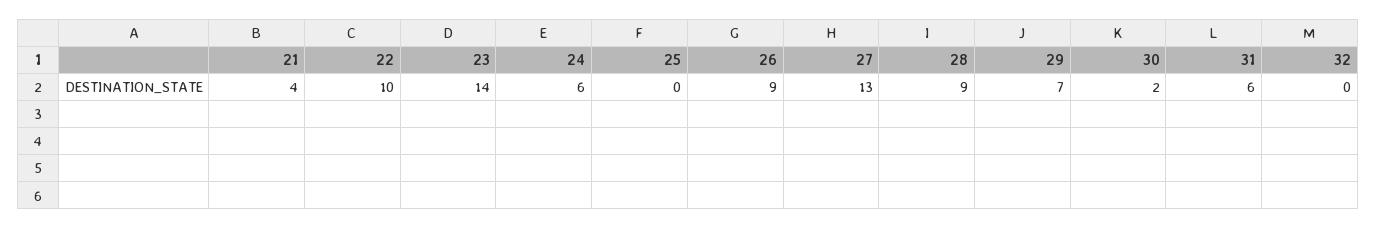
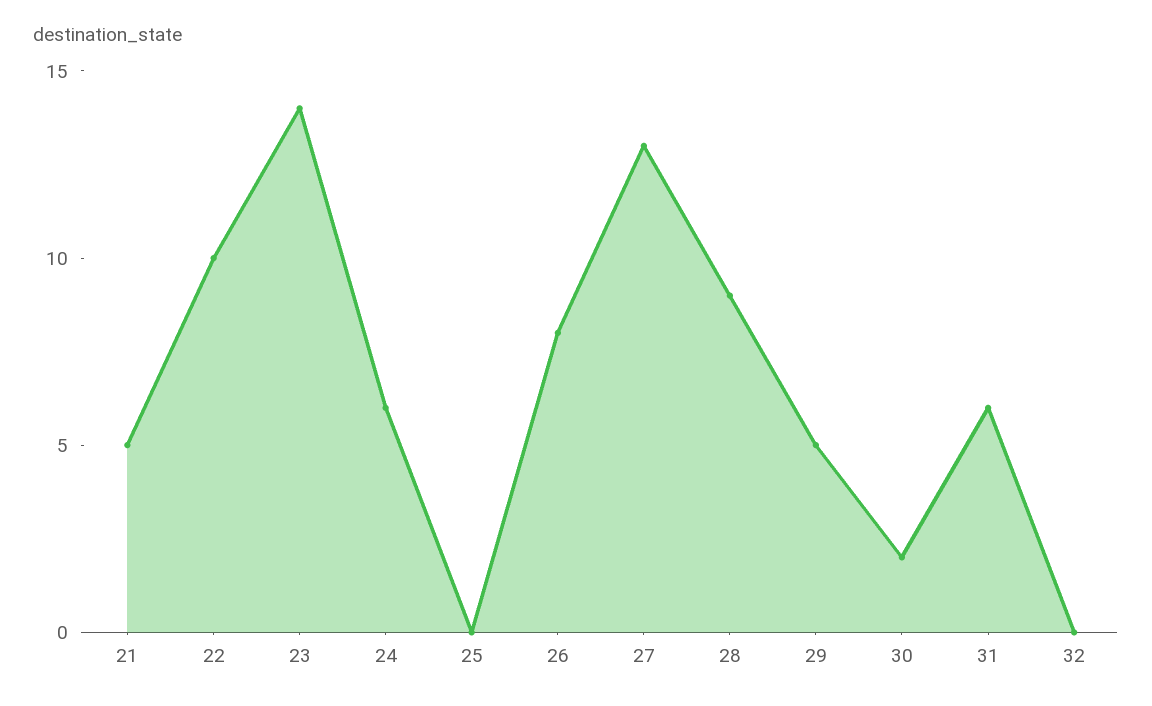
  {
-   "21": 4,
+   "21": 5,
    "22": 10,
    "23": 14,
    "24": 6,
    "25": 0,
-   "26": 9,
+   "26": 8,
    "27": 13,
    "28": 9,
-   "29": 7,
+   "29": 5,
    "30": 2,
    "31": 6,
    "32": 0
  }

